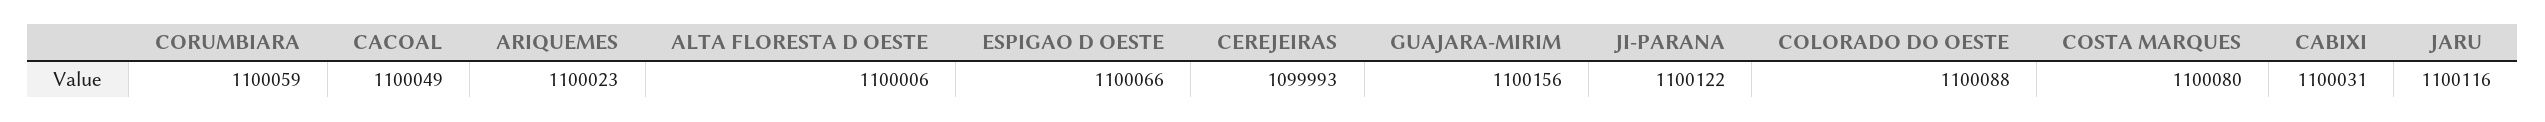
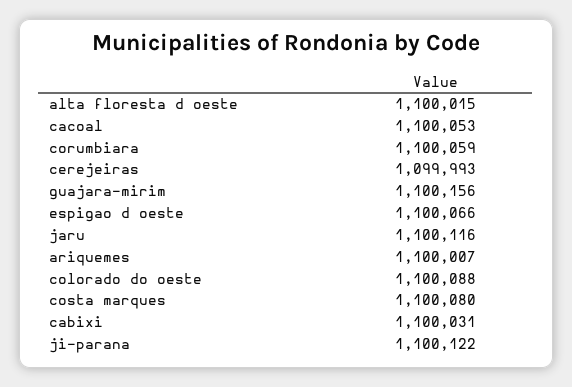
  {
    "CORUMBIARA": 1100059,
-   "CACOAL": 1100049,
+   "CACOAL": 1100053,
-   "ARIQUEMES": 1100023,
+   "ARIQUEMES": 1100007,
-   "ALTA FLORESTA D OESTE": 1100006,
+   "ALTA FLORESTA D OESTE": 1100015,
    "ESPIGAO D OESTE": 1100066,
    "CEREJEIRAS": 1099993,
    "GUAJARA-MIRIM": 1100156,
    "JI-PARANA": 1100122,
    "COLORADO DO OESTE": 1100088,
    "COSTA MARQUES": 1100080,
    "CABIXI": 1100031,
    "JARU": 1100116
  }

